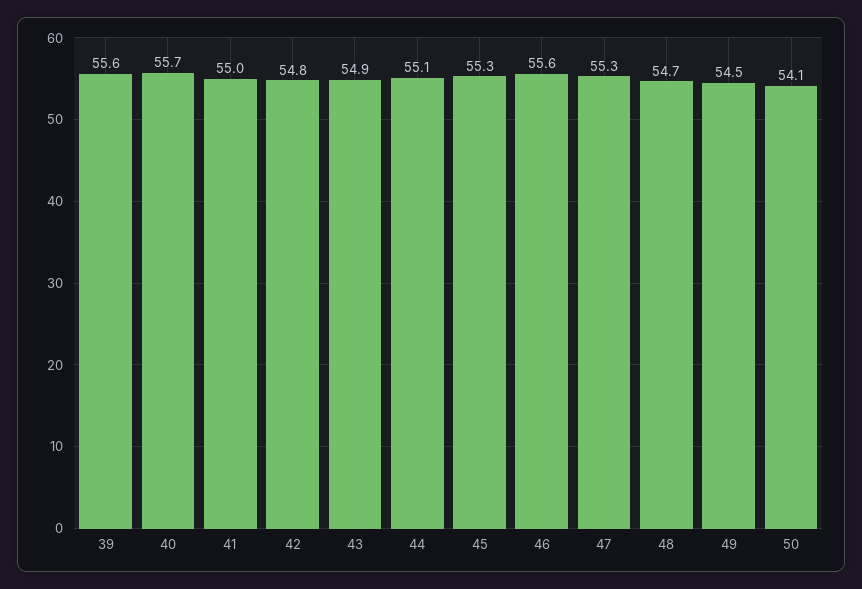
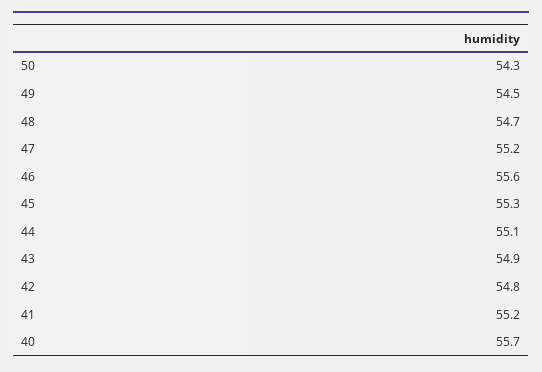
  {
-   "39": 55.6,
    "40": 55.7,
-   "41": 55,
+   "41": 55.2,
    "42": 54.8,
    "43": 54.9,
    "44": 55.1,
    "45": 55.3,
    "46": 55.6,
-   "47": 55.3,
+   "47": 55.2,
    "48": 54.7,
    "49": 54.5,
-   "50": 54.1
+   "50": 54.3
  }

